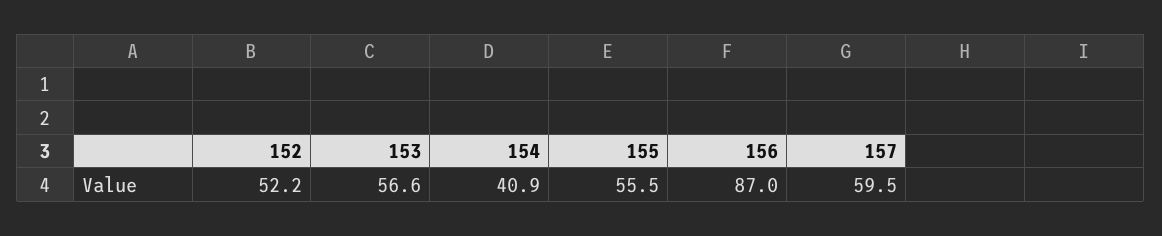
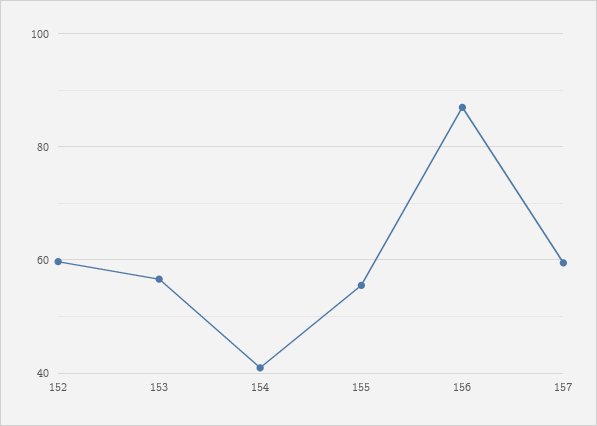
  {
-   "152": 52.2,
+   "152": 60,
    "153": 56.6,
    "154": 40.9,
    "155": 55.5,
    "156": 87,
    "157": 59.5
  }

